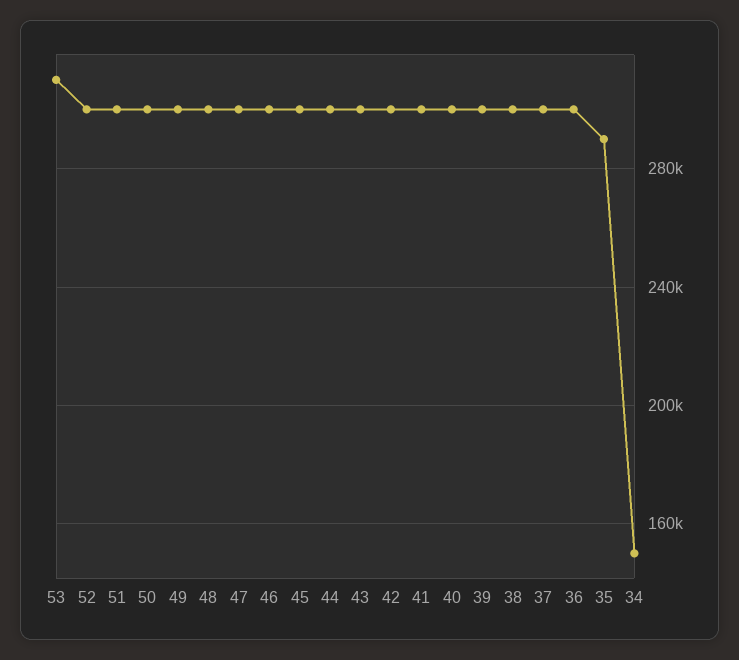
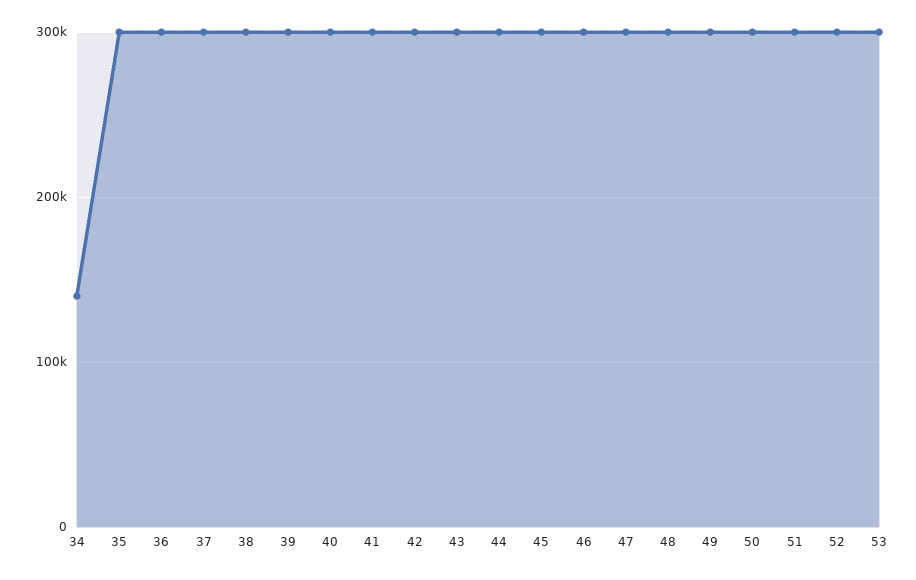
  {
-   "53": 310000,
+   "53": 300000,
    "52": 300000,
    "51": 300000,
    "50": 300000,
    "49": 300000,
    "48": 300000,
    "47": 300000,
    "46": 300000,
    "45": 300000,
    "44": 300000,
    "43": 300000,
    "42": 300000,
    "41": 300000,
    "40": 300000,
    "39": 300000,
    "38": 300000,
    "37": 300000,
    "36": 300000,
-   "35": 290000,
+   "35": 300000,
-   "34": 150000
+   "34": 140000
  }

